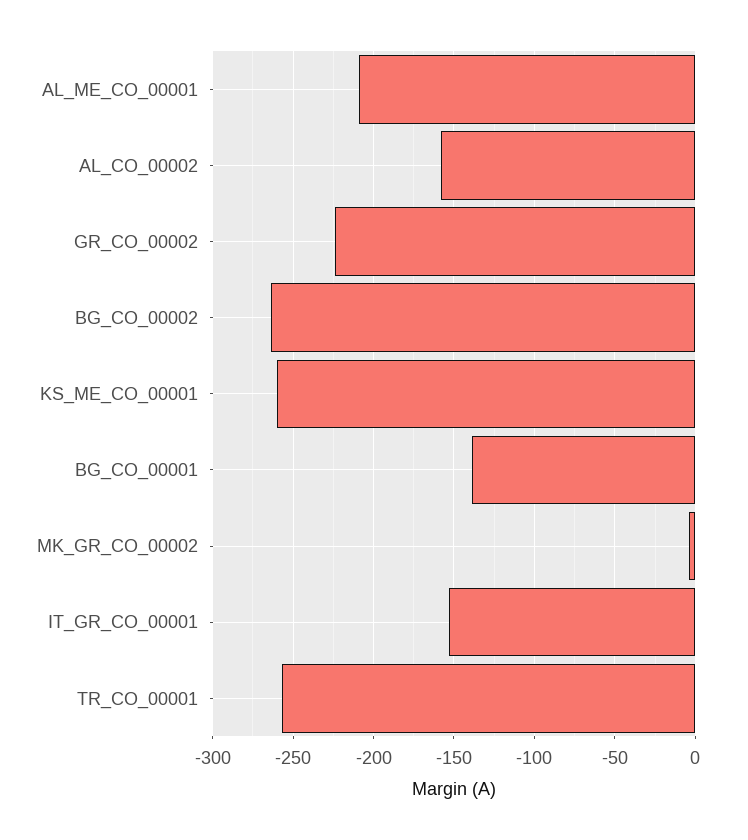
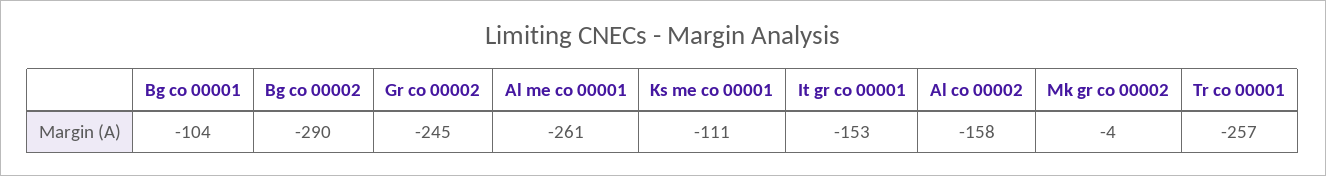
  {
-   "AL_ME_CO_00001": -210,
+   "AL_ME_CO_00001": -261,
    "AL_CO_00002": -158,
-   "GR_CO_00002": -225,
+   "GR_CO_00002": -245,
-   "BG_CO_00002": -265,
+   "BG_CO_00002": -290,
-   "KS_ME_CO_00001": -260,
+   "KS_ME_CO_00001": -111,
-   "BG_CO_00001": -140,
+   "BG_CO_00001": -104,
    "MK_GR_CO_00002": -4,
    "IT_GR_CO_00001": -153,
    "TR_CO_00001": -257
  }

